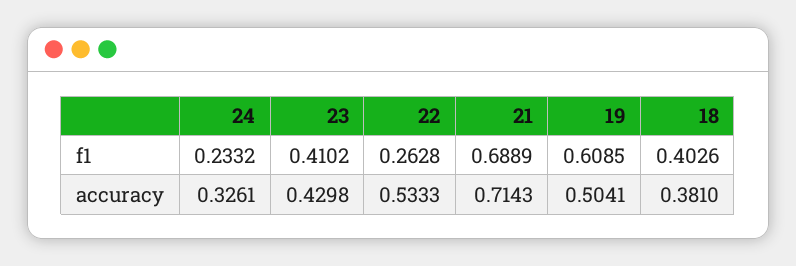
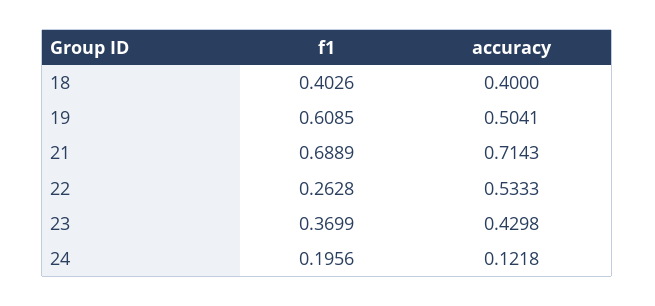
  {
    "24": {
-     "f1": 0.2332,
+     "f1": 0.1956,
-     "accuracy": 0.3261
+     "accuracy": 0.1218
    },
    "23": {
-     "f1": 0.4102,
+     "f1": 0.3699,
      "accuracy": 0.4298
    },
    "22": {
      "f1": 0.2628,
      "accuracy": 0.5333
    },
    "21": {
      "f1": 0.6889,
      "accuracy": 0.7143
    },
    "19": {
      "f1": 0.6085,
      "accuracy": 0.5041
    },
    "18": {
      "f1": 0.4026,
-     "accuracy": 0.381
+     "accuracy": 0.4
    }
  }

